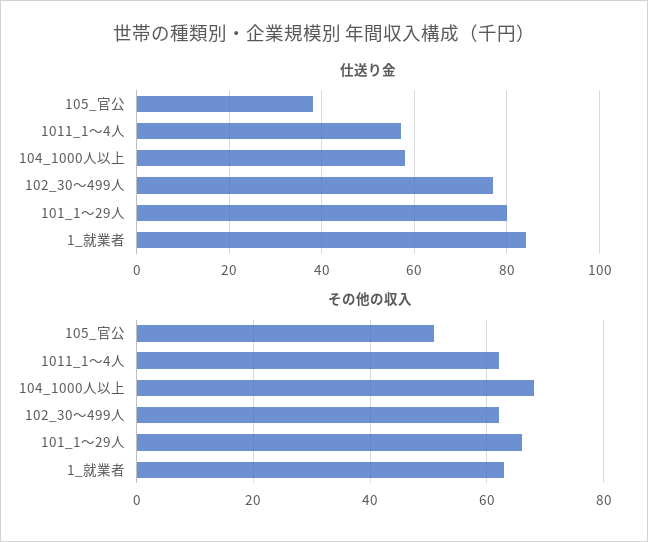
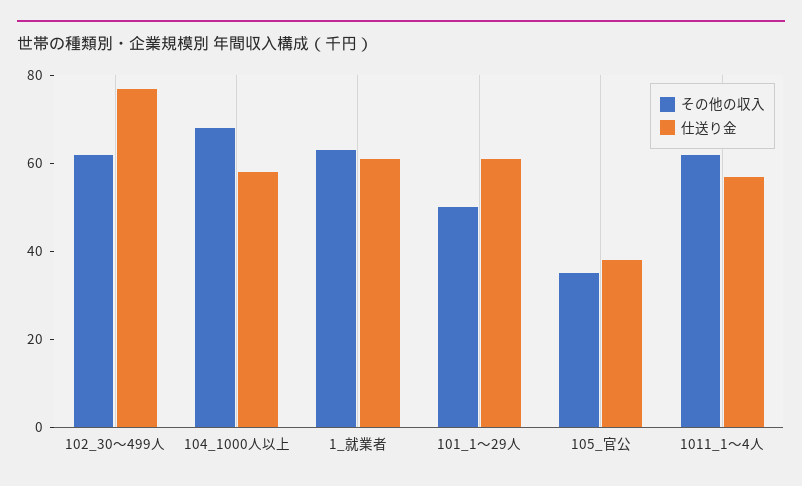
  {
    "仕送り金": {
      "105_官公": 40,
      "1011_1～4人": 55,
      "104_1000人以上": 60,
      "102_30～499人": 75,
-     "101_1～29人": 80,
+     "101_1～29人": 60,
-     "1_就業者": 85
+     "1_就業者": 60
    },
    "その他の収入": {
-     "105_官公": 50,
+     "105_官公": 35,
      "1011_1～4人": 60,
      "104_1000人以上": 70,
      "102_30～499人": 60,
-     "101_1～29人": 65,
+     "101_1～29人": 50,
      "1_就業者": 65
    }
  }

